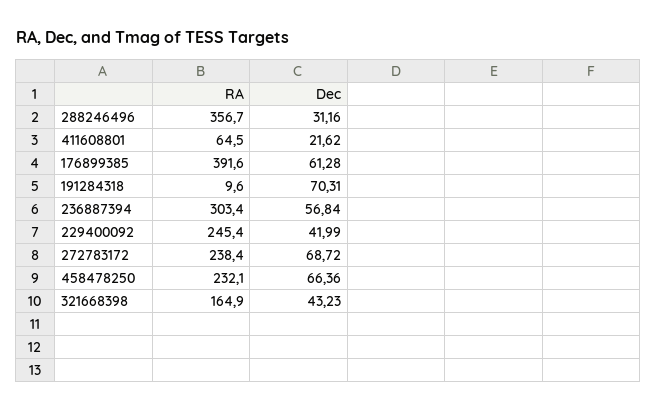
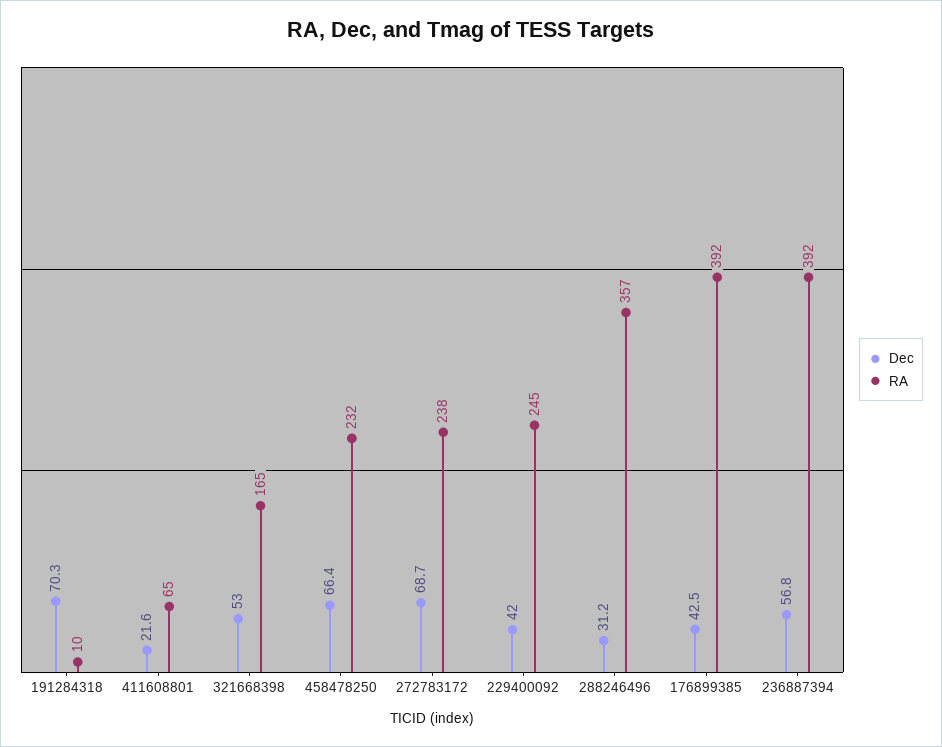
  {
    "RA": {
      "288246496": 356.7,
      "411608801": 64.5,
      "176899385": 391.6,
      "191284318": 9.6,
-     "236887394": 303.4,
+     "236887394": 392,
      "229400092": 245.4,
      "272783172": 238.4,
      "458478250": 232.1,
      "321668398": 164.9
    },
    "Dec": {
      "288246496": 31.16,
      "411608801": 21.62,
-     "176899385": 61.28,
+     "176899385": 42.5,
      "191284318": 70.31,
      "236887394": 56.84,
      "229400092": 41.99,
      "272783172": 68.72,
      "458478250": 66.36,
-     "321668398": 43.23
+     "321668398": 53
    }
  }

